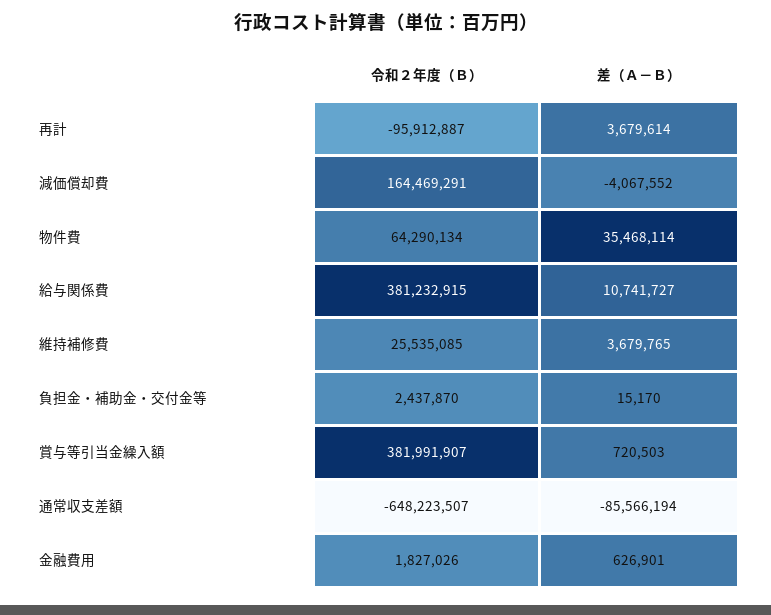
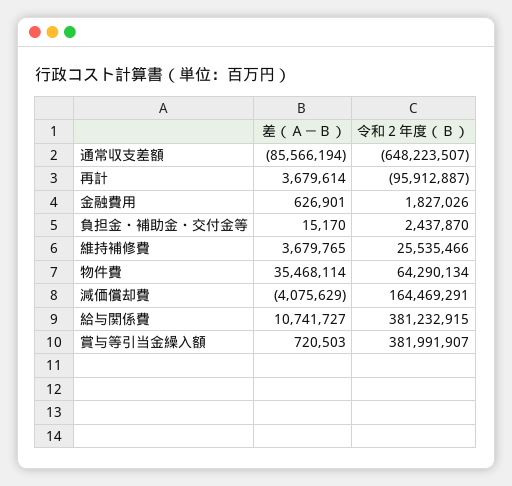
  {
    "令和２年度（Ｂ）": {
      "再計": -95912887,
      "減価償却費": 164469291,
      "物件費": 64290134,
      "給与関係費": 381232915,
-     "維持補修費": 25535085,
+     "維持補修費": 25535466,
      "負担金・補助金・交付金等": 2437870,
      "賞与等引当金繰入額": 381991907,
      "通常収支差額": -648223507,
      "金融費用": 1827026
    },
    "差（Ａ－Ｂ）": {
      "再計": 3679614,
-     "減価償却費": -4067552,
+     "減価償却費": -4075629,
      "物件費": 35468114,
      "給与関係費": 10741727,
      "維持補修費": 3679765,
      "負担金・補助金・交付金等": 15170,
      "賞与等引当金繰入額": 720503,
      "通常収支差額": -85566194,
      "金融費用": 626901
    }
  }

